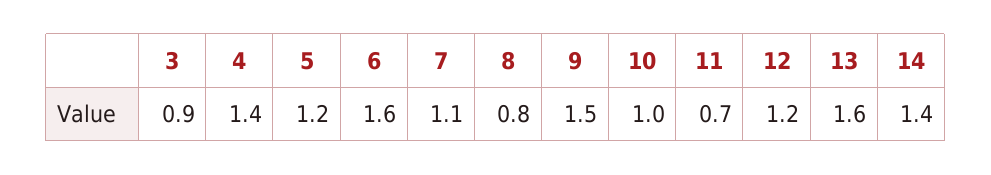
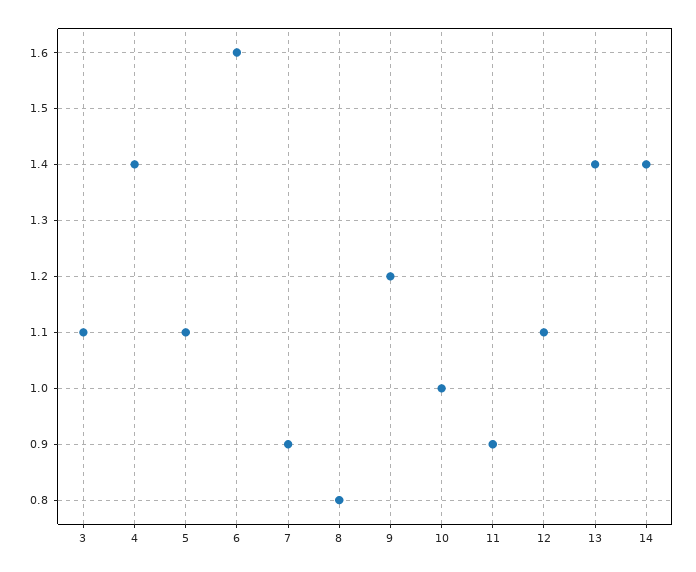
  {
-   "3": 0.9,
+   "3": 1.1,
    "4": 1.4,
-   "5": 1.2,
+   "5": 1.1,
    "6": 1.6,
-   "7": 1.1,
+   "7": 0.9,
    "8": 0.8,
-   "9": 1.5,
+   "9": 1.2,
    "10": 1,
-   "11": 0.7,
+   "11": 0.9,
-   "12": 1.2,
+   "12": 1.1,
-   "13": 1.6,
+   "13": 1.4,
    "14": 1.4
  }

